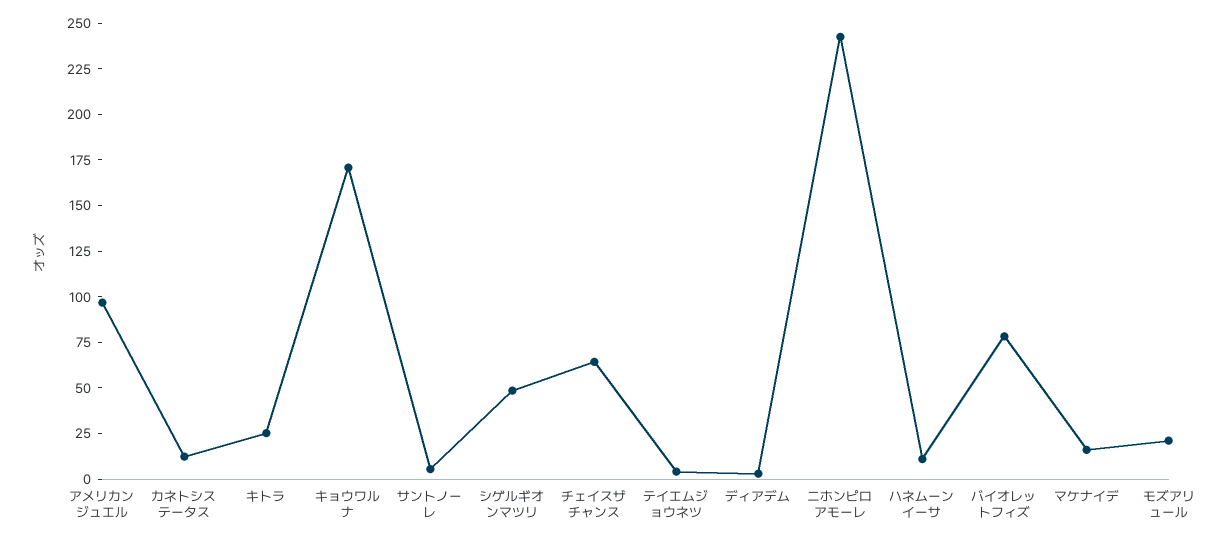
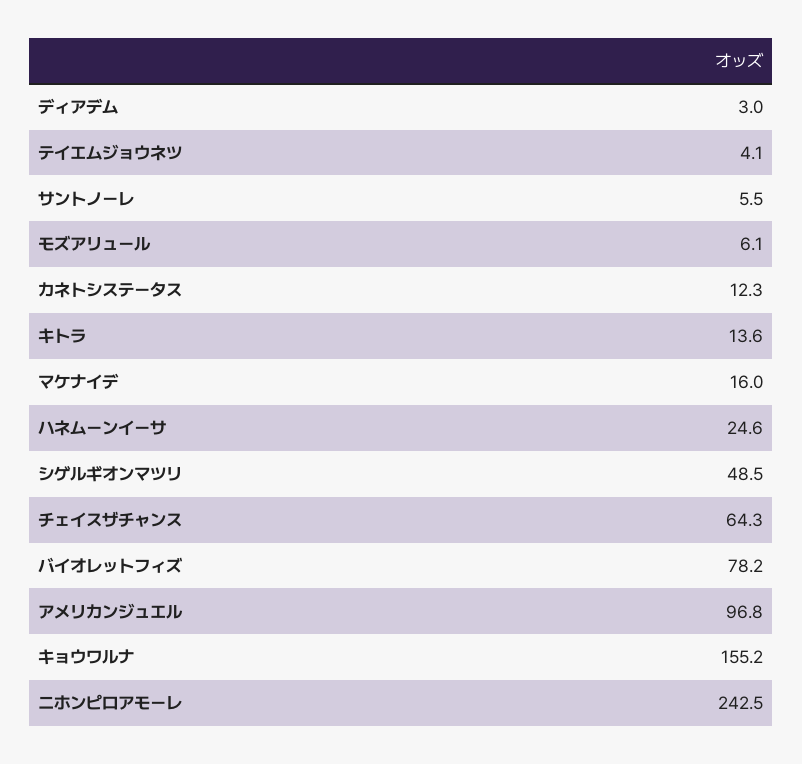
  {
    "アメリカンジュエル": 96.8,
    "カネトシステータス": 12.3,
-   "キトラ": 25,
+   "キトラ": 13.6,
-   "キョウワルナ": 170,
+   "キョウワルナ": 155.2,
    "サントノーレ": 5.5,
    "シゲルギオンマツリ": 48.5,
    "チェイスザチャンス": 64.3,
    "テイエムジョウネツ": 4.1,
    "ディアデム": 3,
    "ニホンピロアモーレ": 242.5,
-   "ハネムーンイーサ": 10,
+   "ハネムーンイーサ": 24.6,
    "バイオレットフィズ": 78.2,
    "マケナイデ": 16,
-   "モズアリュール": 20
+   "モズアリュール": 6.1
  }

